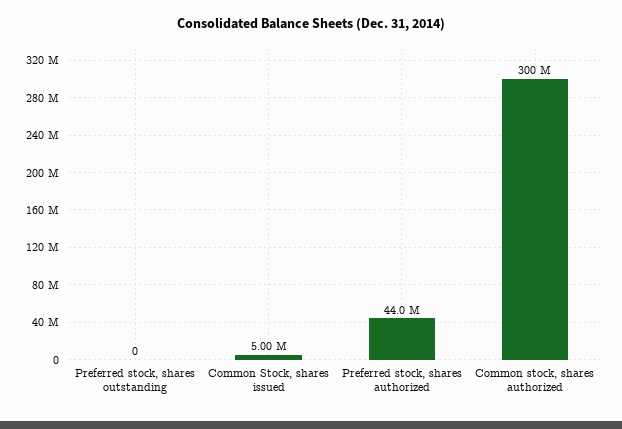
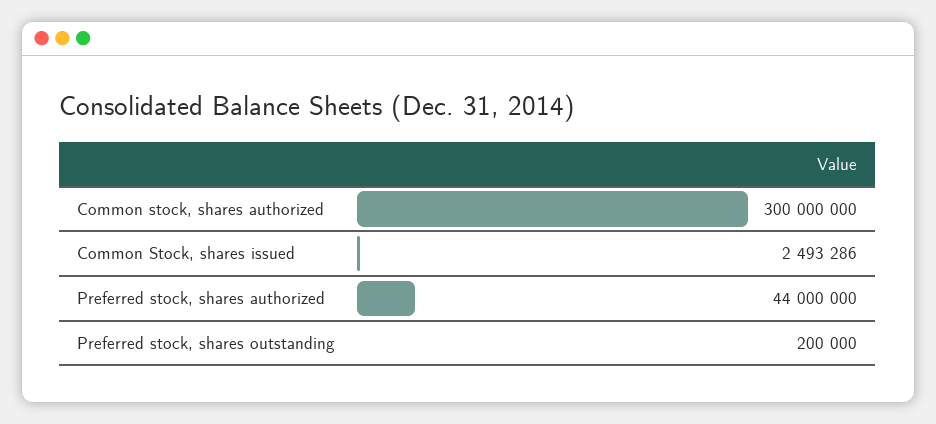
  {
-   "Preferred stock, shares outstanding": 0,
+   "Preferred stock, shares outstanding": 200000,
-   "Common Stock, shares issued": 5000000,
+   "Common Stock, shares issued": 2493286,
    "Preferred stock, shares authorized": 44000000,
    "Common stock, shares authorized": 300000000
  }

